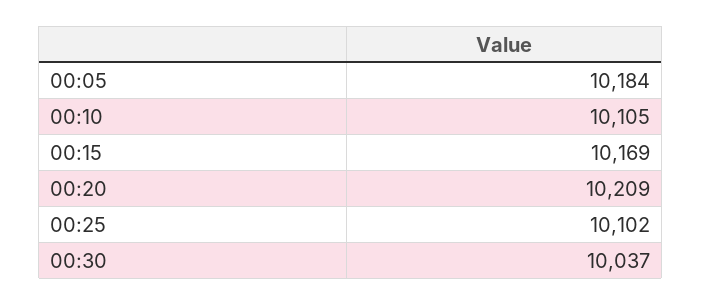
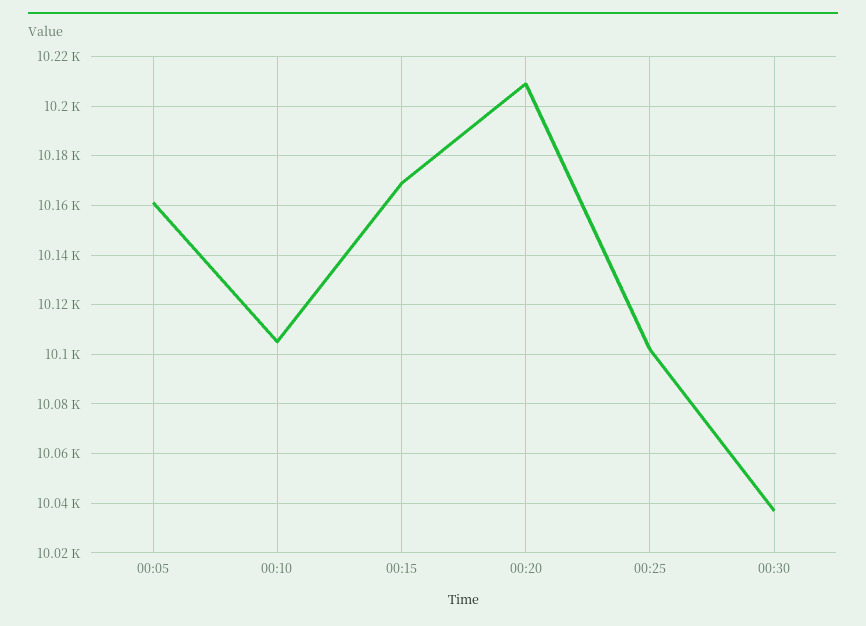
  {
-   "00:05": 10184,
+   "00:05": 10160,
    "00:10": 10105,
    "00:15": 10169,
    "00:20": 10209,
    "00:25": 10102,
    "00:30": 10037
  }

